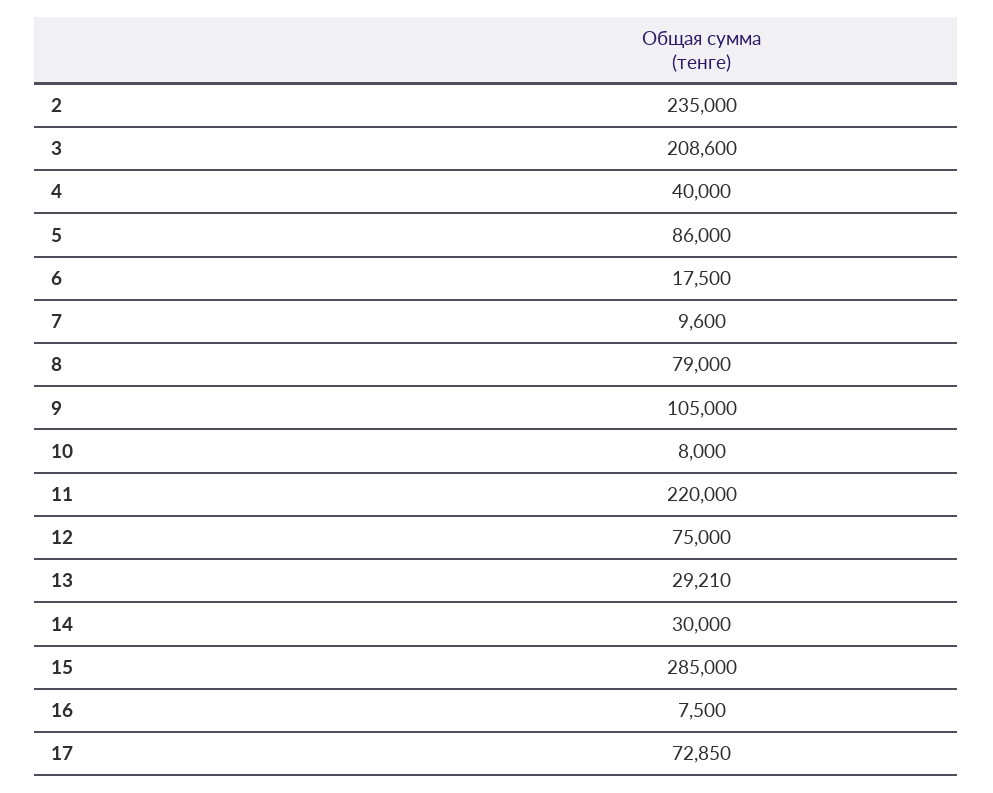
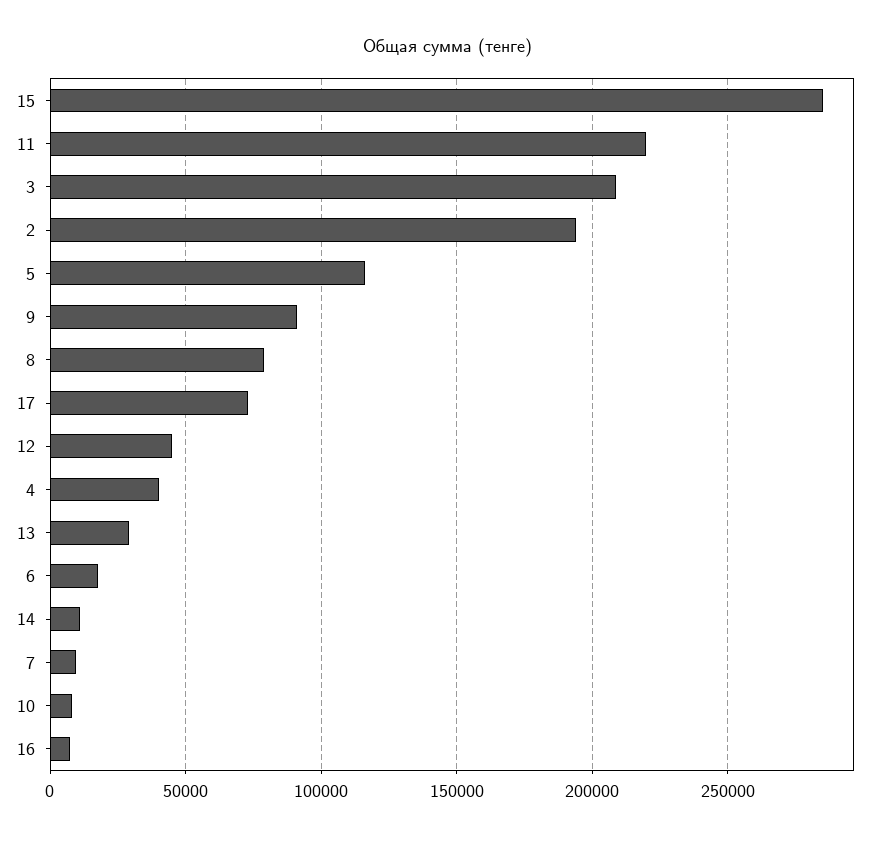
  {
-   "2": 235000,
+   "2": 195000,
    "3": 208600,
    "4": 40000,
-   "5": 86000,
+   "5": 115000,
    "6": 17500,
    "7": 9600,
    "8": 79000,
-   "9": 105000,
+   "9": 90000,
    "10": 8000,
    "11": 220000,
-   "12": 75000,
+   "12": 45000,
    "13": 29210,
-   "14": 30000,
+   "14": 10000,
    "15": 285000,
    "16": 7500,
    "17": 72850
  }

